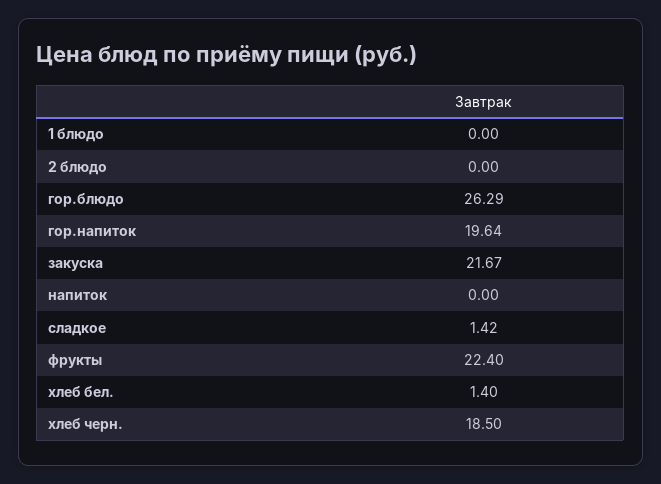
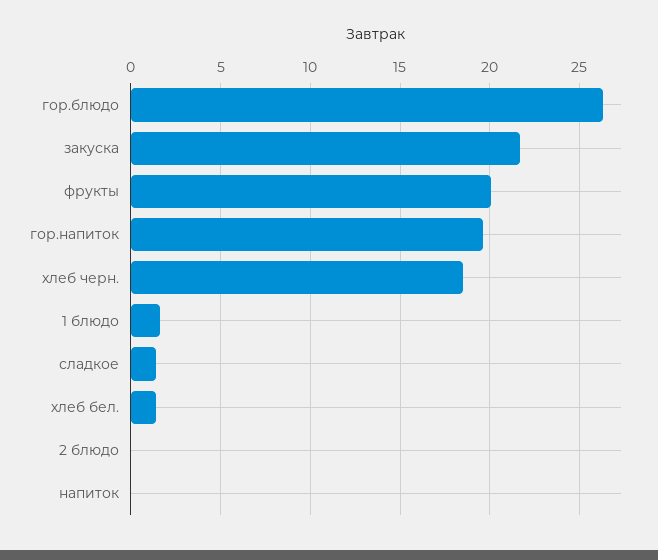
  {
-   "1 блюдо": 0,
+   "1 блюдо": 1.5,
    "2 блюдо": 0,
    "гор.блюдо": 26.29,
    "гор.напиток": 19.64,
    "закуска": 21.67,
    "напиток": 0,
    "сладкое": 1.42,
-   "фрукты": 22.4,
+   "фрукты": 20,
    "хлеб бел.": 1.4,
    "хлеб черн.": 18.5
  }

